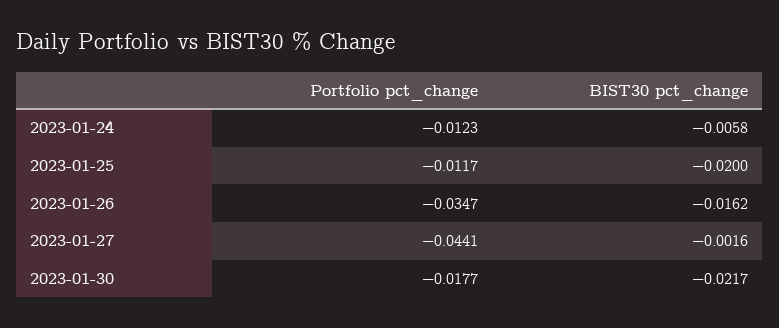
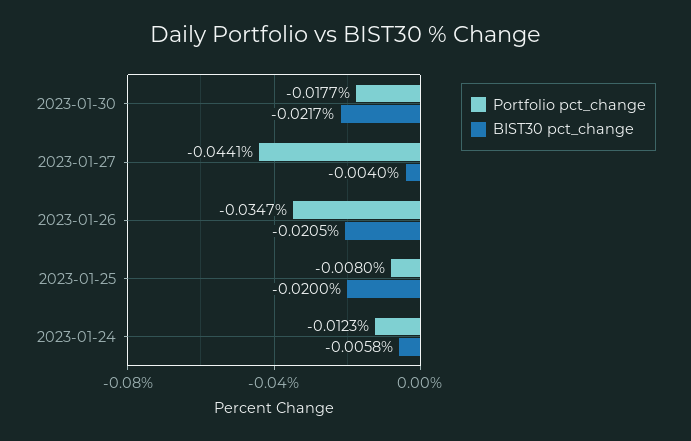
  {
    "Portfolio pct_change": {
      "2023-01-24": -0.0123,
-     "2023-01-25": -0.0117,
+     "2023-01-25": -0.008,
      "2023-01-26": -0.0347,
      "2023-01-27": -0.0441,
      "2023-01-30": -0.0177
    },
    "BIST30 pct_change": {
      "2023-01-24": -0.0058,
      "2023-01-25": -0.02,
-     "2023-01-26": -0.0162,
+     "2023-01-26": -0.0205,
-     "2023-01-27": -0.0016,
+     "2023-01-27": -0.004,
      "2023-01-30": -0.0217
    }
  }

